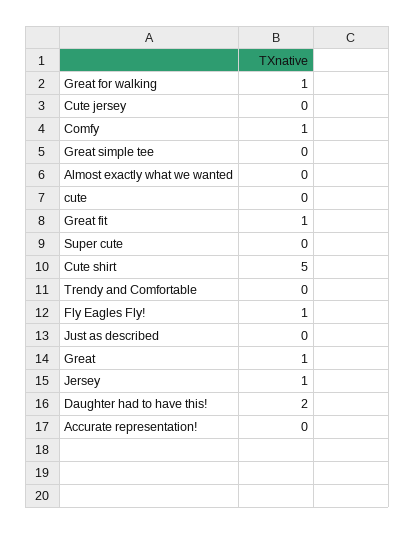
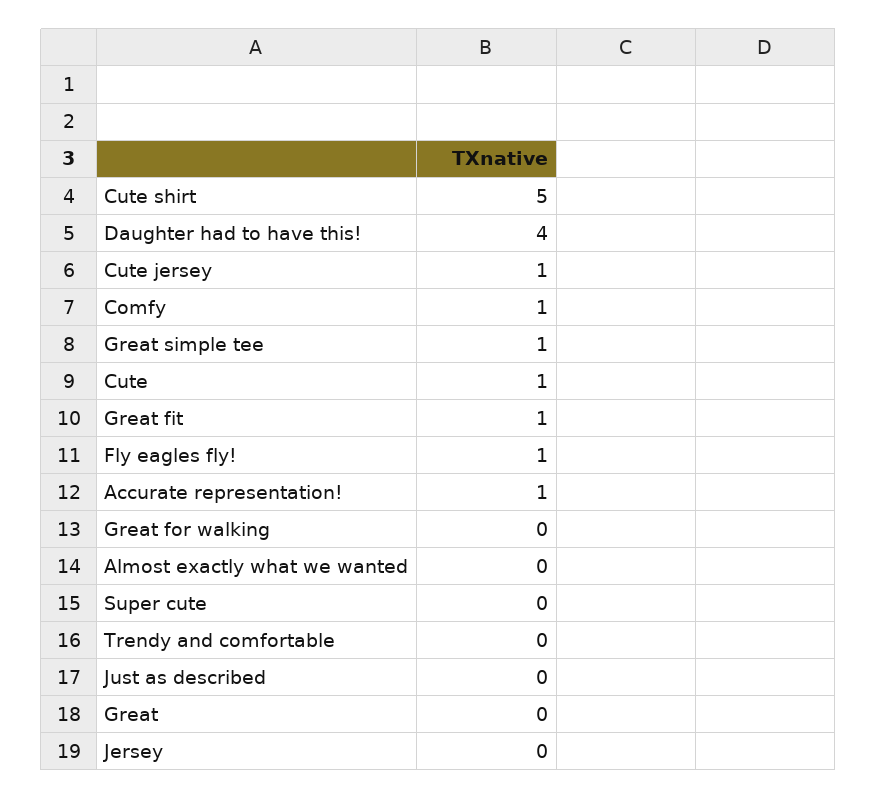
  {
-   "Great for walking": 1,
+   "Great for walking": 0,
-   "Cute jersey": 0,
+   "Cute jersey": 1,
    "Comfy": 1,
-   "Great simple tee": 0,
+   "Great simple tee": 1,
    "Almost exactly what we wanted": 0,
-   "cute": 0,
+   "cute": 1,
    "Great fit": 1,
    "Super cute": 0,
    "Cute shirt": 5,
    "Trendy and Comfortable": 0,
    "Fly Eagles Fly!": 1,
    "Just as described": 0,
-   "Great": 1,
+   "Great": 0,
-   "Jersey": 1,
+   "Jersey": 0,
-   "Daughter had to have this!": 2,
+   "Daughter had to have this!": 4,
-   "Accurate representation!": 0
+   "Accurate representation!": 1
  }

